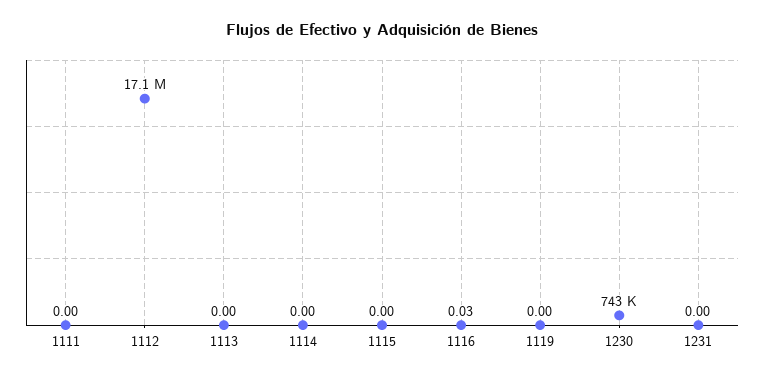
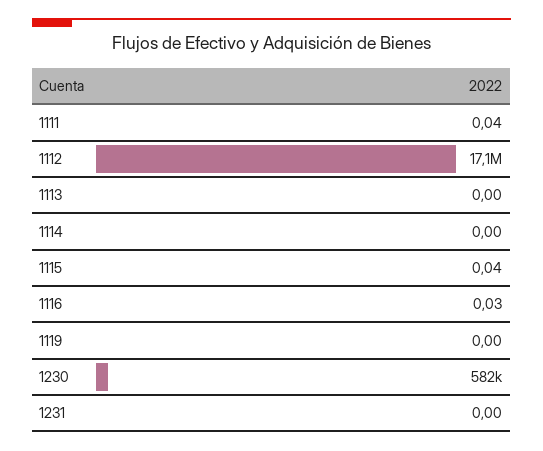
  {
-   "1111": 0,
+   "1111": 0.04,
    "1112": 17100000,
    "1113": 0,
    "1114": 0,
-   "1115": 0,
+   "1115": 0.04,
    "1116": 0.03,
    "1119": 0,
-   "1230": 743000,
+   "1230": 582000,
    "1231": 0
  }

